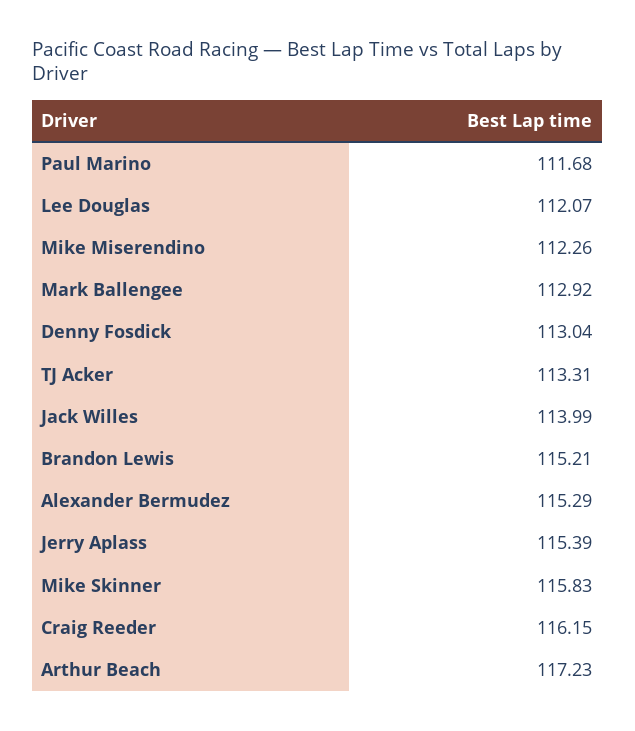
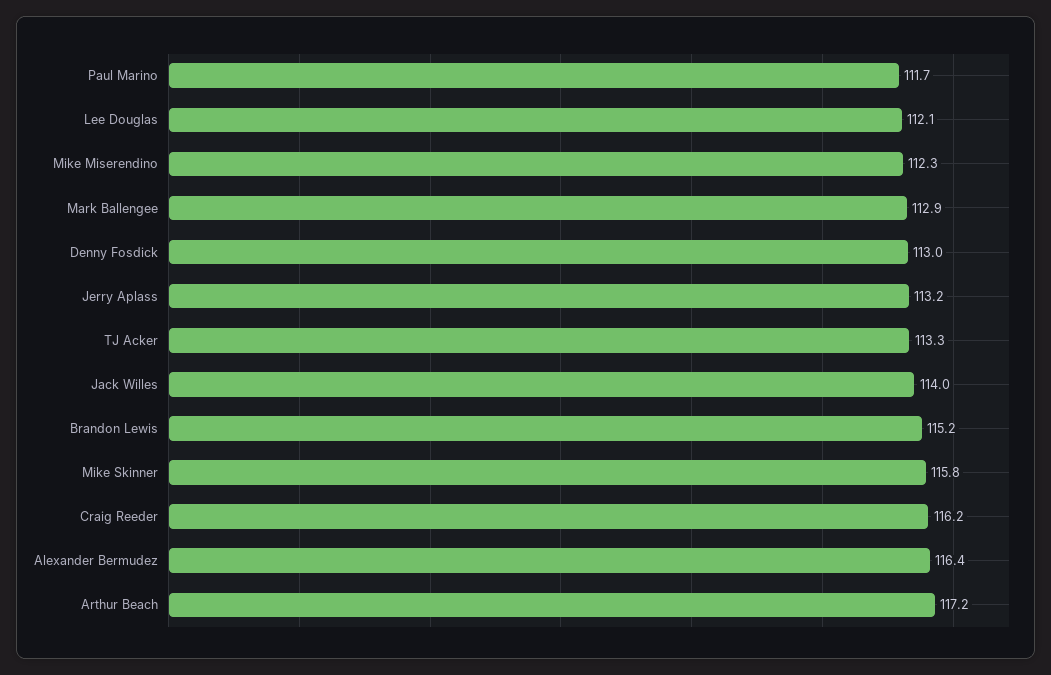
  {
    "Paul Marino": 111.68,
    "Lee Douglas": 112.07,
    "Mike Miserendino": 112.26,
    "Mark Ballengee": 112.92,
    "Denny Fosdick": 113.04,
    "TJ Acker": 113.31,
    "Jack Willes": 113.99,
    "Brandon Lewis": 115.21,
-   "Alexander Bermudez": 115.29,
+   "Alexander Bermudez": 116.4,
-   "Jerry Aplass": 115.39,
+   "Jerry Aplass": 113.2,
    "Mike Skinner": 115.83,
    "Craig Reeder": 116.15,
    "Arthur Beach": 117.23
  }

